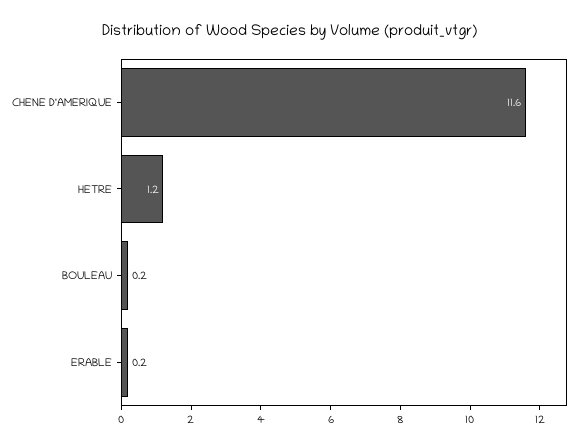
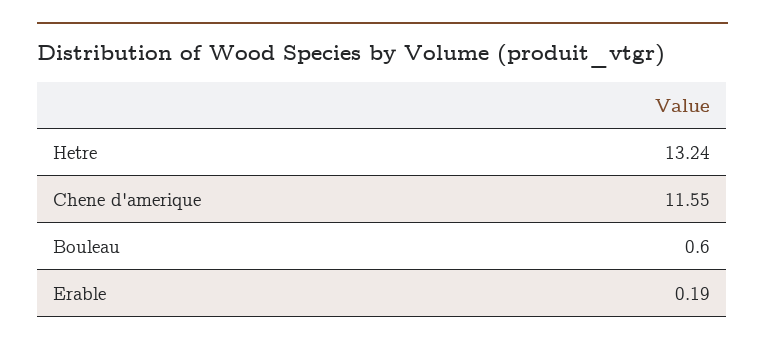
  {
    "CHENE D'AMERIQUE": 11.55,
-   "HETRE": 1.2,
+   "HETRE": 13.24,
-   "BOULEAU": 0.2,
+   "BOULEAU": 0.6,
    "ERABLE": 0.19
  }

